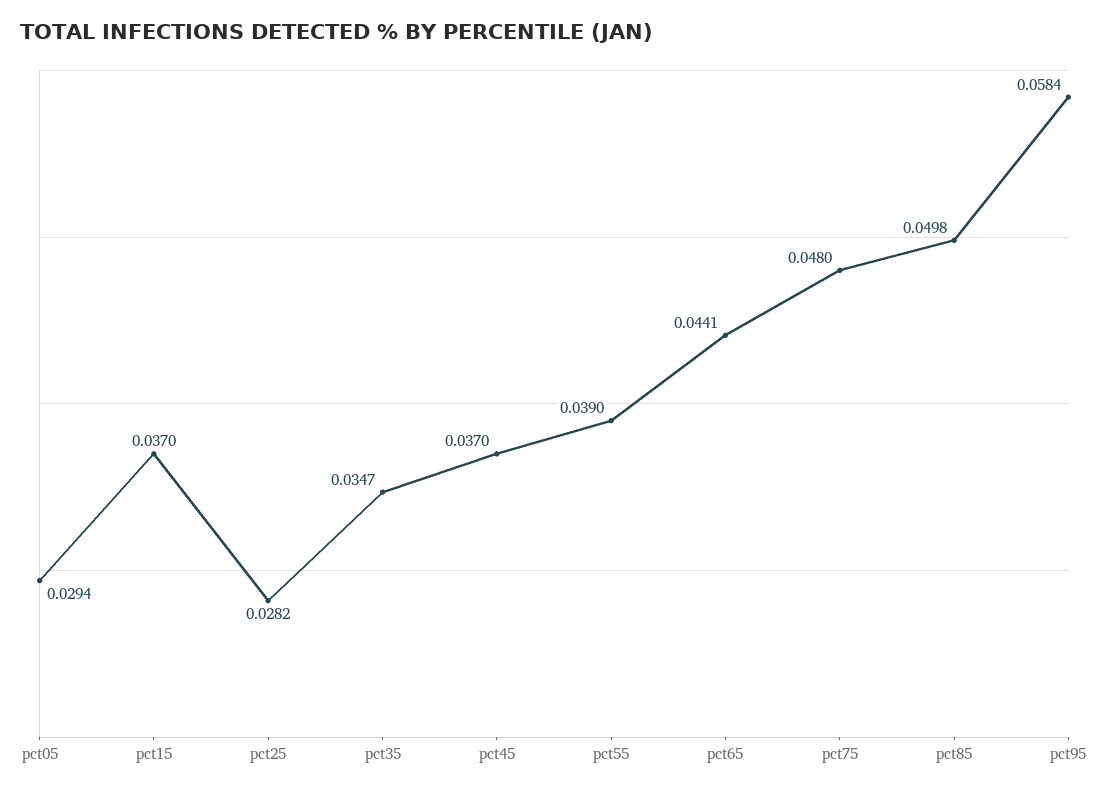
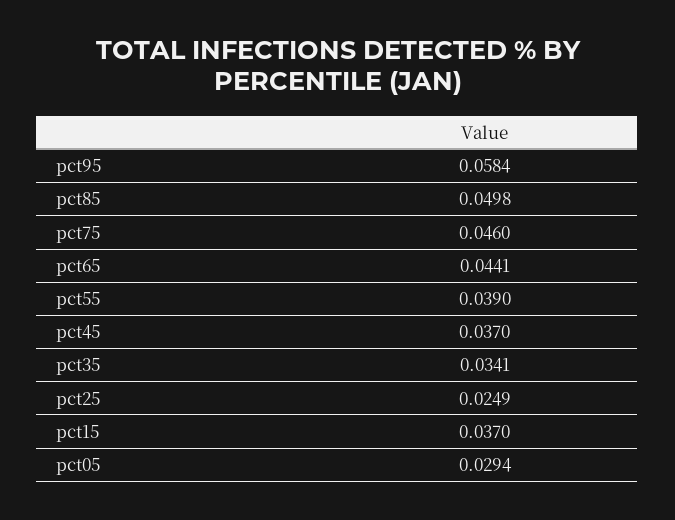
  {
    "pct05": 0.0294,
    "pct15": 0.037,
-   "pct25": 0.0282,
+   "pct25": 0.0249,
-   "pct35": 0.0347,
+   "pct35": 0.0341,
    "pct45": 0.037,
    "pct55": 0.039,
    "pct65": 0.0441,
-   "pct75": 0.048,
+   "pct75": 0.046,
    "pct85": 0.0498,
    "pct95": 0.0584
  }

